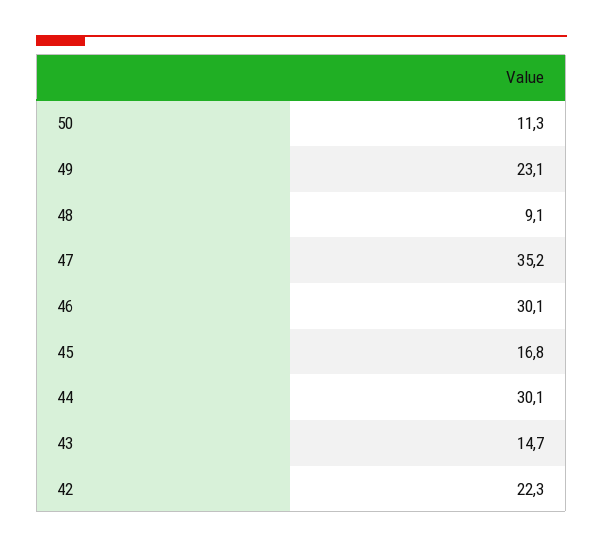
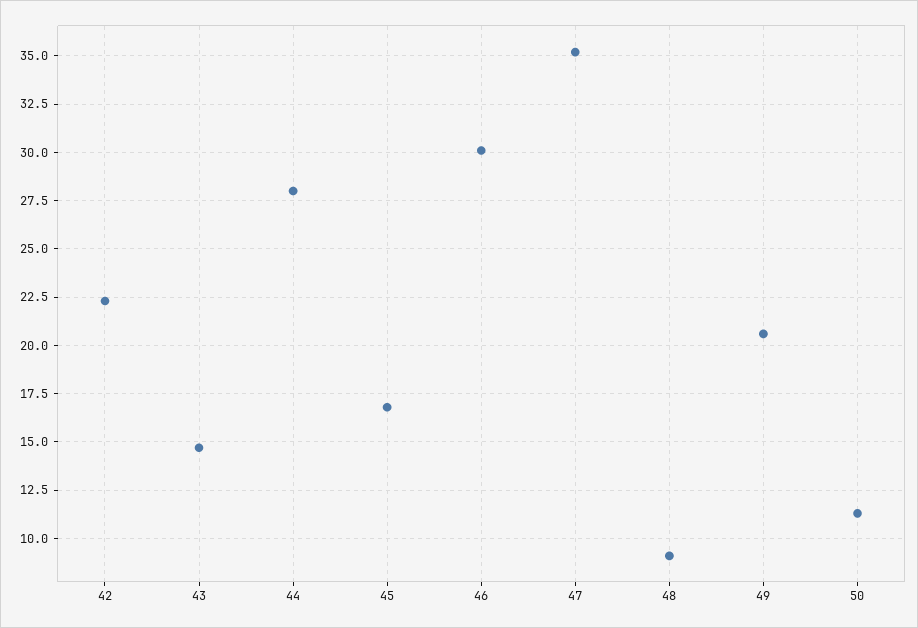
  {
    "50": 11.3,
-   "49": 23.1,
+   "49": 20.5,
    "48": 9.1,
    "47": 35.2,
    "46": 30.1,
    "45": 16.8,
-   "44": 30.1,
+   "44": 28,
    "43": 14.7,
    "42": 22.3
  }

